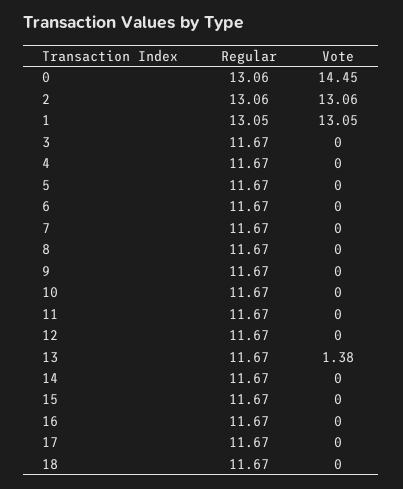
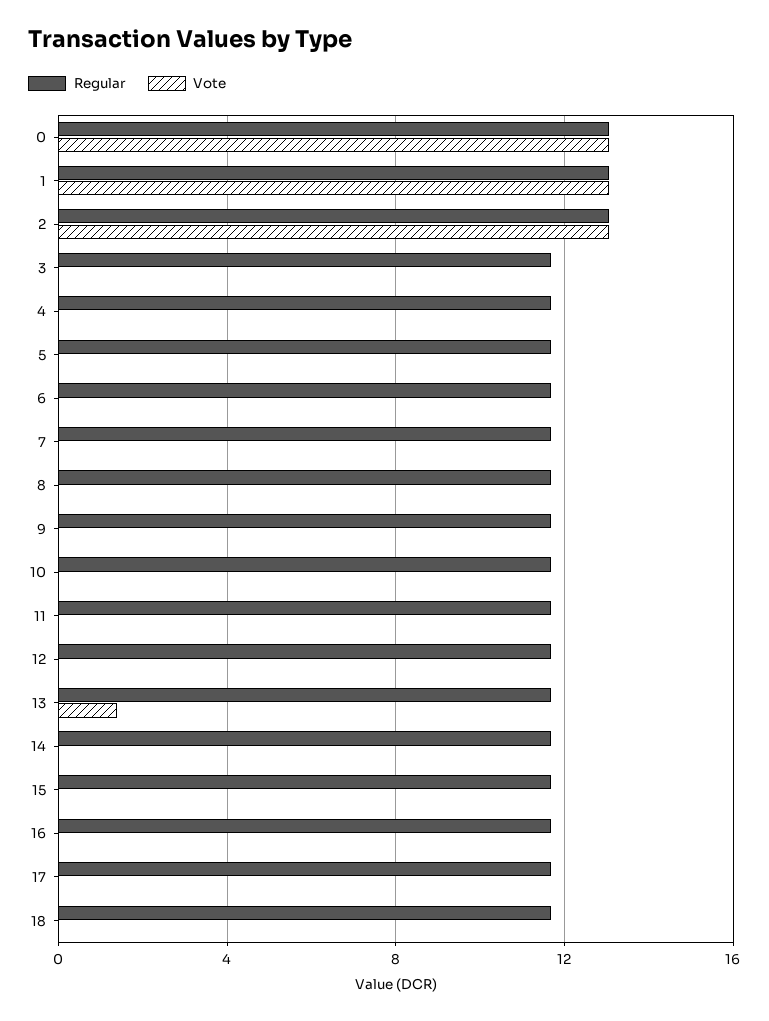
  {
    "Regular": {
      "0": 13.06,
      "2": 13.06,
      "1": 13.05,
      "3": 11.67,
      "4": 11.67,
      "5": 11.67,
      "6": 11.67,
      "7": 11.67,
      "8": 11.67,
      "9": 11.67,
      "10": 11.67,
      "11": 11.67,
      "12": 11.67,
      "13": 11.67,
      "14": 11.67,
      "15": 11.67,
      "16": 11.67,
      "17": 11.67,
      "18": 11.67
    },
    "Vote": {
-     "0": 14.45,
+     "0": 13,
      "2": 13.06,
      "1": 13.05,
      "3": 0,
      "4": 0,
      "5": 0,
      "6": 0,
      "7": 0,
      "8": 0,
      "9": 0,
      "10": 0,
      "11": 0,
      "12": 0,
      "13": 1.38,
      "14": 0,
      "15": 0,
      "16": 0,
      "17": 0,
      "18": 0
    }
  }

